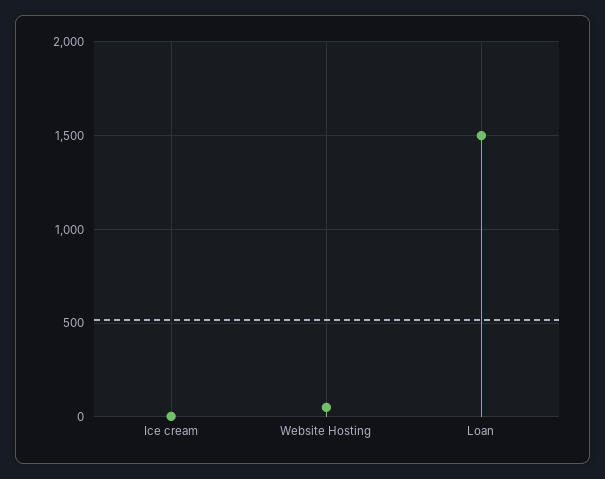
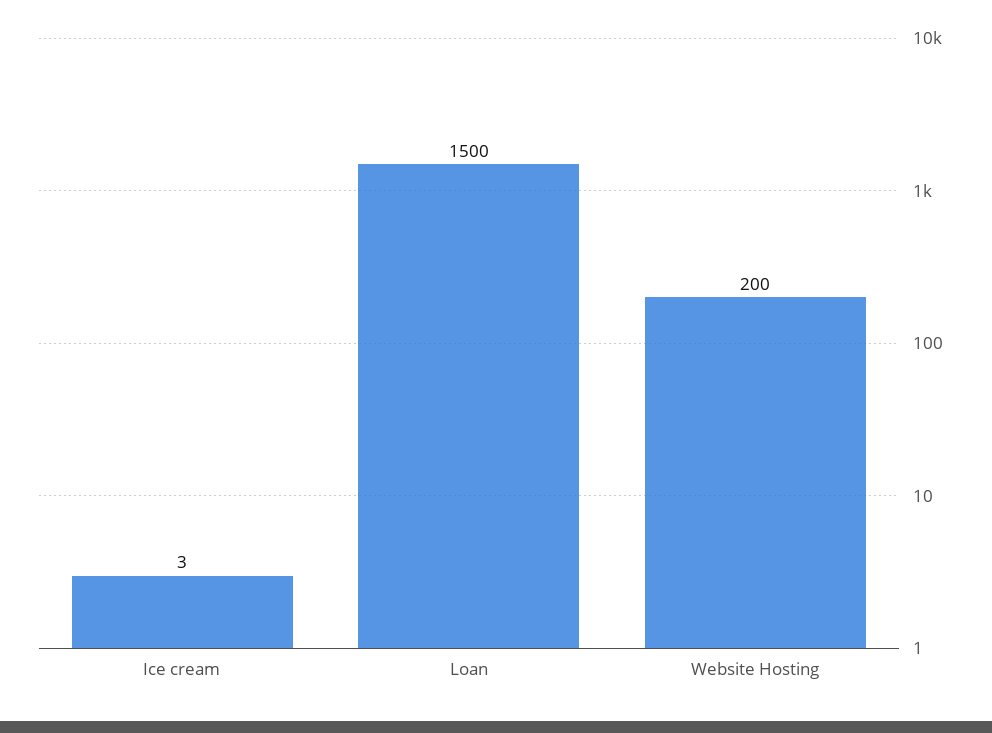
  {
    "Ice cream": 3,
-   "Website Hosting": 50,
+   "Website Hosting": 200,
    "Loan": 1500
  }

